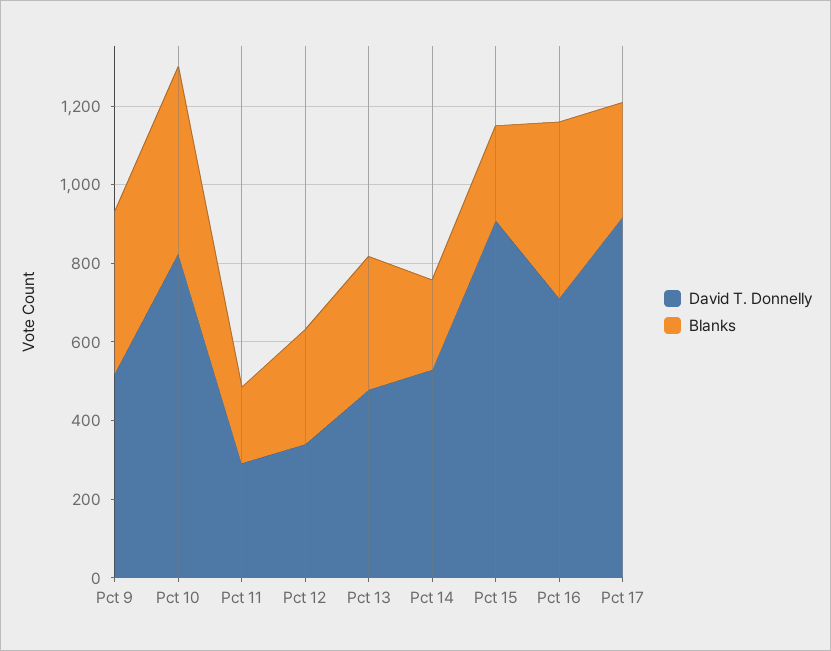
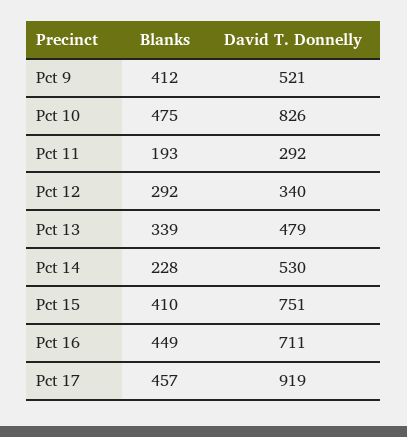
  {
    "David T. Donnelly": {
      "Pct 9": 521,
      "Pct 10": 826,
      "Pct 11": 292,
      "Pct 12": 340,
      "Pct 13": 479,
      "Pct 14": 530,
-     "Pct 15": 900,
+     "Pct 15": 751,
      "Pct 16": 711,
      "Pct 17": 919
    },
    "Blanks": {
      "Pct 9": 412,
      "Pct 10": 475,
      "Pct 11": 193,
      "Pct 12": 292,
      "Pct 13": 339,
      "Pct 14": 228,
-     "Pct 15": 250,
+     "Pct 15": 410,
      "Pct 16": 449,
-     "Pct 17": 300
+     "Pct 17": 457
    }
  }

